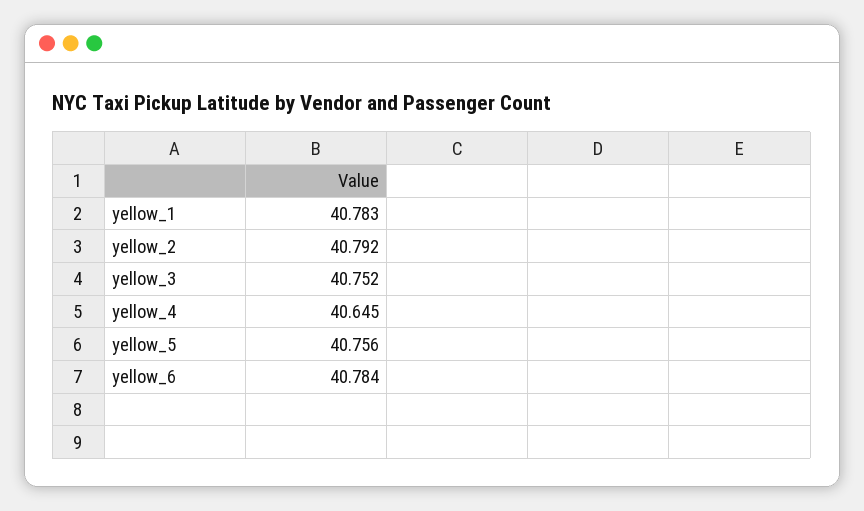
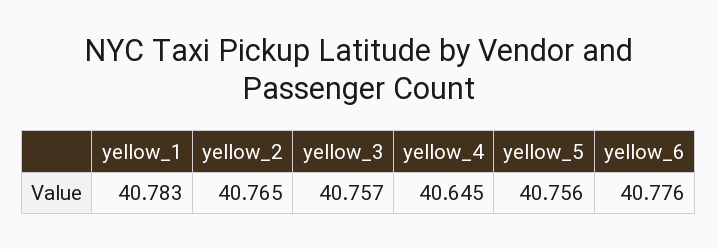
  {
    "yellow_1": 40.783,
-   "yellow_2": 40.792,
+   "yellow_2": 40.765,
-   "yellow_3": 40.752,
+   "yellow_3": 40.757,
    "yellow_4": 40.645,
    "yellow_5": 40.756,
-   "yellow_6": 40.784
+   "yellow_6": 40.776
  }

